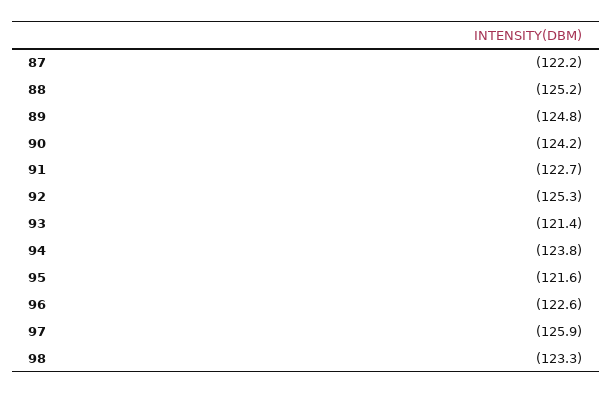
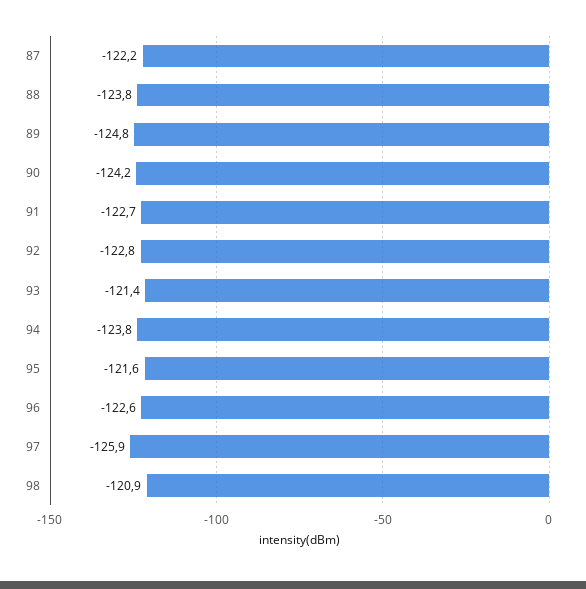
  {
    "87": -122.2,
-   "88": -125.2,
+   "88": -123.8,
    "89": -124.8,
    "90": -124.2,
    "91": -122.7,
-   "92": -125.3,
+   "92": -122.8,
    "93": -121.4,
    "94": -123.8,
    "95": -121.6,
    "96": -122.6,
    "97": -125.9,
-   "98": -123.3
+   "98": -120.9
  }

